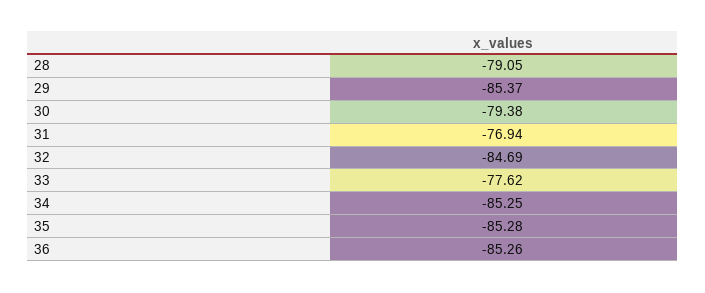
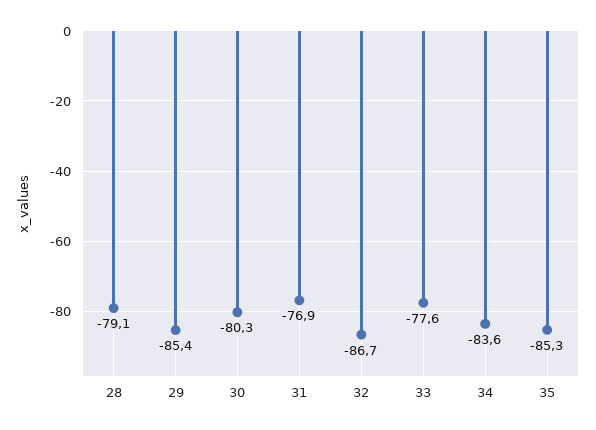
  {
    "28": -79.05,
    "29": -85.37,
-   "30": -79.38,
+   "30": -80.3,
    "31": -76.94,
-   "32": -84.69,
+   "32": -86.7,
    "33": -77.62,
-   "34": -85.25,
+   "34": -83.6,
-   "35": -85.28,
+   "35": -85.28
-   "36": -85.26
  }

